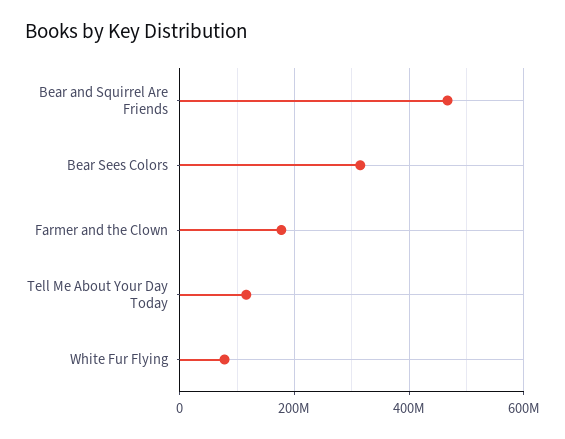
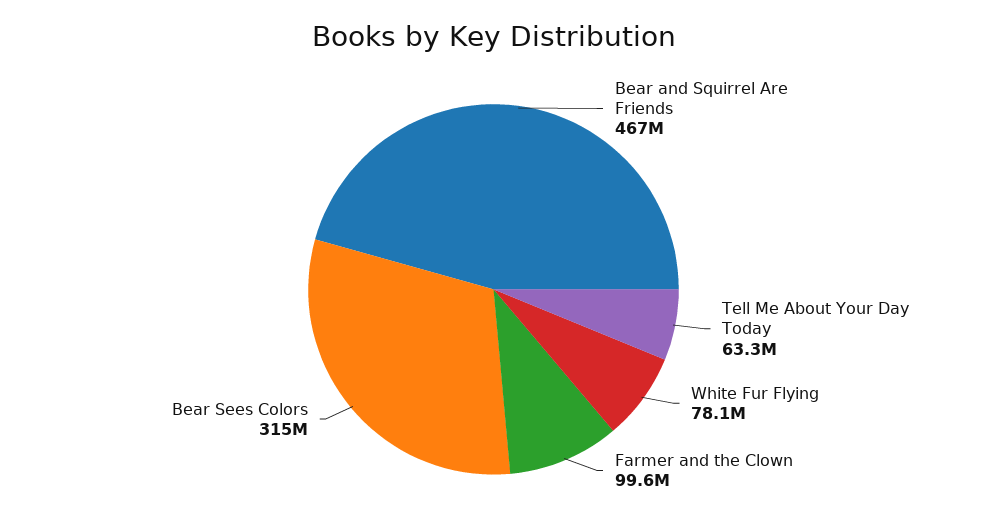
  {
    "Bear and Squirrel Are Friends": 467000000,
    "Bear Sees Colors": 315000000,
-   "Farmer and the Clown": 180000000,
+   "Farmer and the Clown": 99600000,
-   "Tell Me About Your Day Today": 120000000,
+   "Tell Me About Your Day Today": 63300000,
    "White Fur Flying": 78100000
  }

